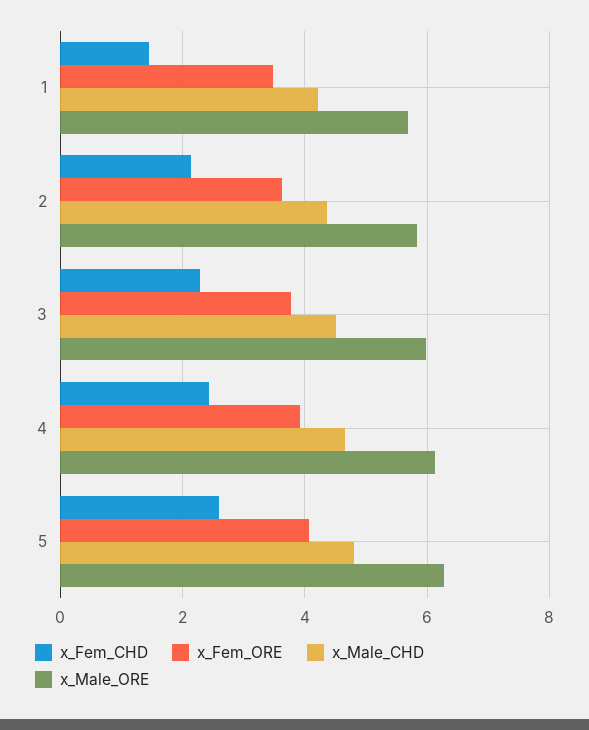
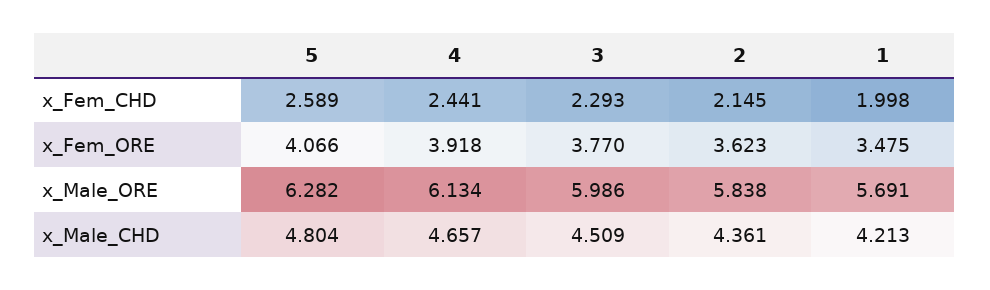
  {
    "x_Fem_CHD": {
-     "1": 1.4,
+     "1": 1.998,
      "2": 2.145,
      "3": 2.293,
      "4": 2.441,
      "5": 2.589
    },
    "x_Fem_ORE": {
      "1": 3.475,
      "2": 3.623,
      "3": 3.77,
      "4": 3.918,
      "5": 4.066
    },
    "x_Male_CHD": {
      "1": 4.213,
      "2": 4.361,
      "3": 4.509,
      "4": 4.657,
      "5": 4.804
    },
    "x_Male_ORE": {
      "1": 5.691,
      "2": 5.838,
      "3": 5.986,
      "4": 6.134,
      "5": 6.282
    }
  }

